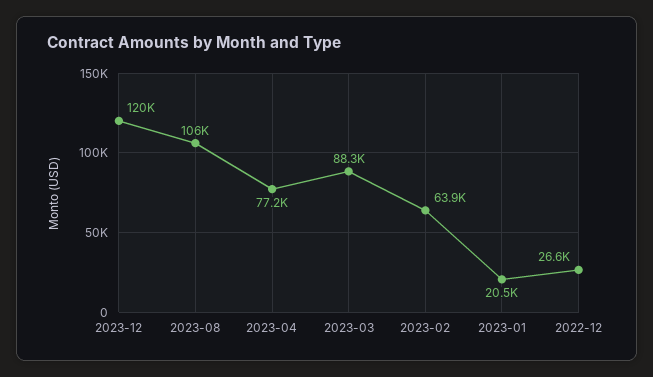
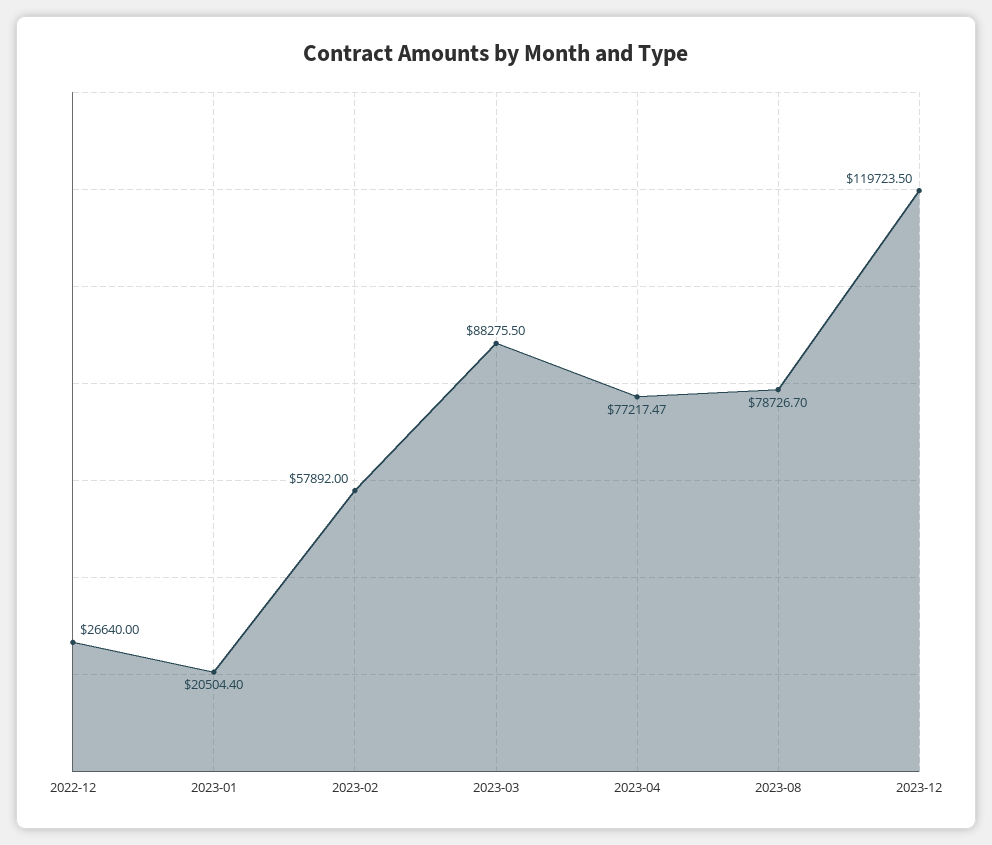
  {
    "2023-12": 119723.5,
-   "2023-08": 106000,
+   "2023-08": 78726.7,
    "2023-04": 77217.47,
    "2023-03": 88275.5,
-   "2023-02": 63900,
+   "2023-02": 57892,
    "2023-01": 20504.4,
    "2022-12": 26640
  }

